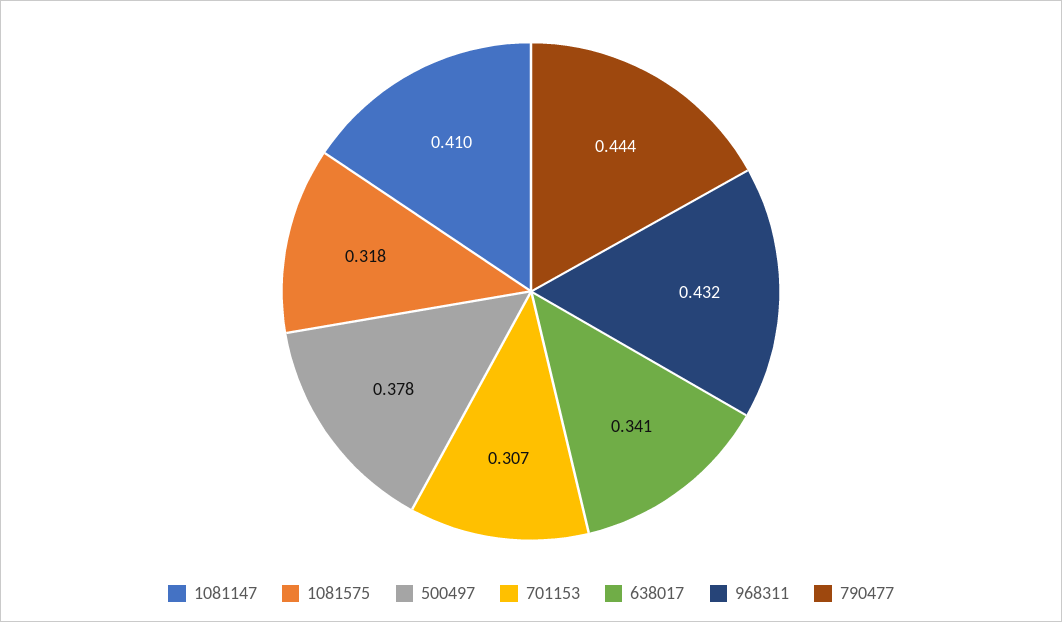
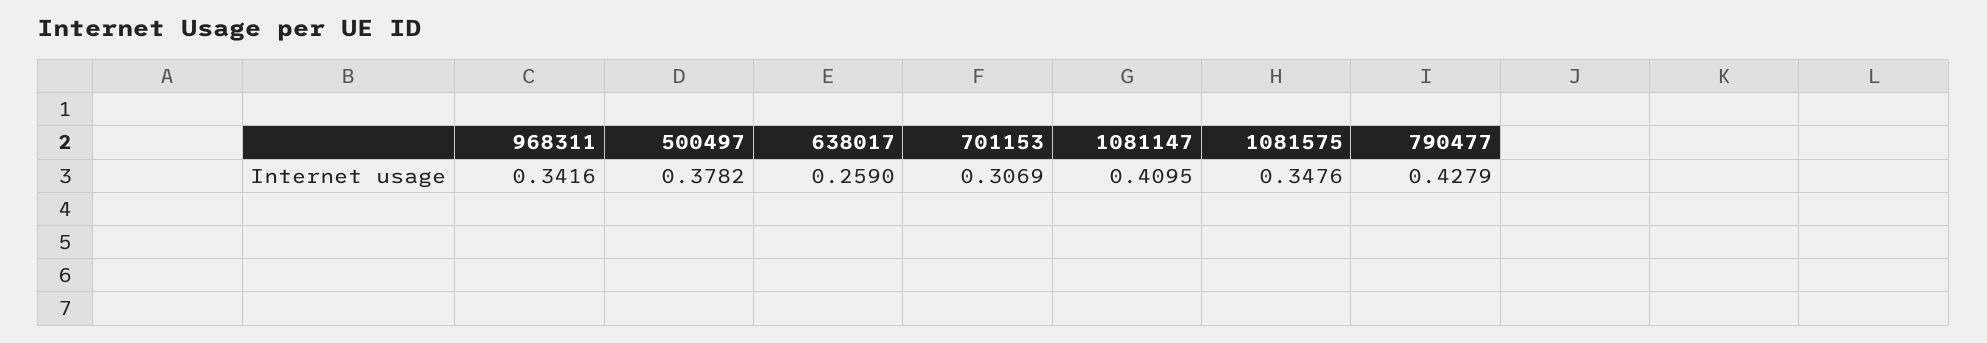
  {
    "1081147": 0.4095,
-   "1081575": 0.318,
+   "1081575": 0.3476,
    "500497": 0.3782,
    "701153": 0.3069,
-   "638017": 0.341,
+   "638017": 0.259,
-   "968311": 0.432,
+   "968311": 0.3416,
-   "790477": 0.444
+   "790477": 0.4279
  }

